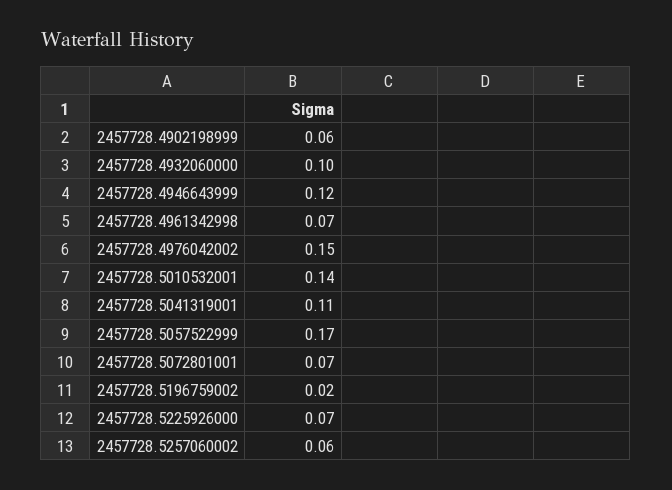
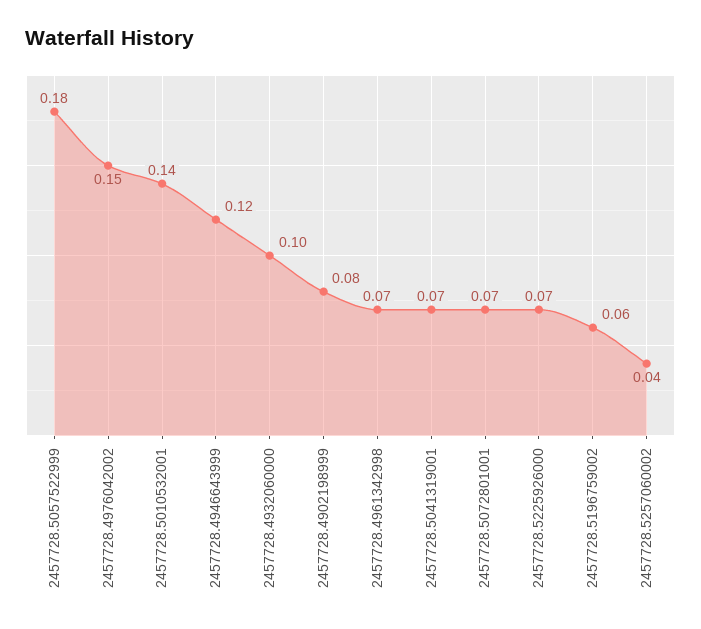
  {
-   "2457728.4902198999": 0.06,
+   "2457728.4902198999": 0.08,
    "2457728.4932060000": 0.1,
    "2457728.4946643999": 0.12,
    "2457728.4961342998": 0.07,
    "2457728.4976042002": 0.15,
    "2457728.5010532001": 0.14,
-   "2457728.5041319001": 0.11,
+   "2457728.5041319001": 0.07,
-   "2457728.5057522999": 0.17,
+   "2457728.5057522999": 0.18,
    "2457728.5072801001": 0.07,
-   "2457728.5196759002": 0.02,
+   "2457728.5196759002": 0.06,
    "2457728.5225926000": 0.07,
-   "2457728.5257060002": 0.06
+   "2457728.5257060002": 0.04
  }

